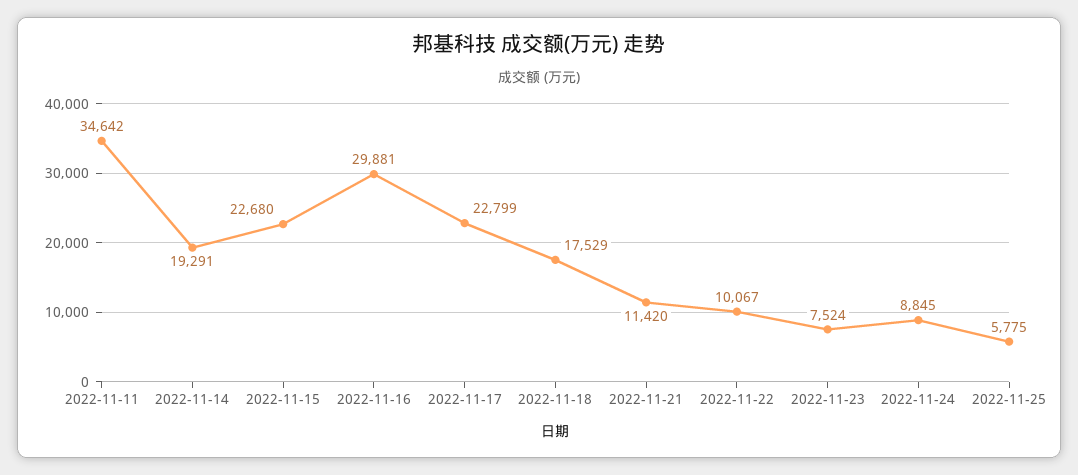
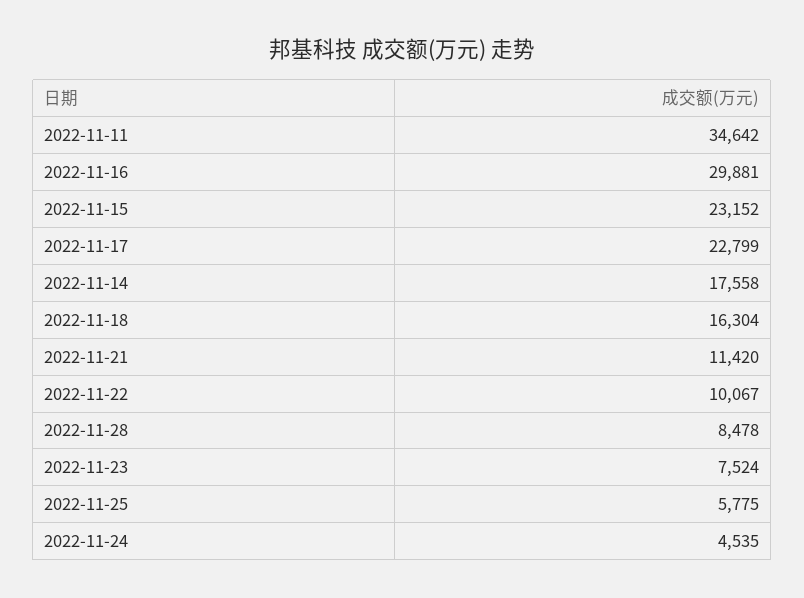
  {
    "2022-11-11": 34642,
-   "2022-11-14": 19291,
+   "2022-11-14": 17558,
-   "2022-11-15": 22680,
+   "2022-11-15": 23152,
    "2022-11-16": 29881,
    "2022-11-17": 22799,
-   "2022-11-18": 17529,
+   "2022-11-18": 16304,
    "2022-11-21": 11420,
    "2022-11-22": 10067,
    "2022-11-23": 7524,
-   "2022-11-24": 8845,
+   "2022-11-24": 4535,
-   "2022-11-25": 5775
+   "2022-11-25": 5775,
+   "2022-11-28": 8478
  }

